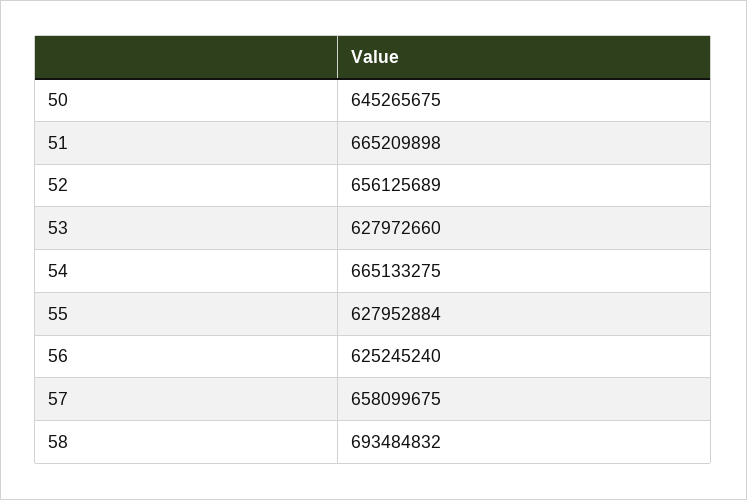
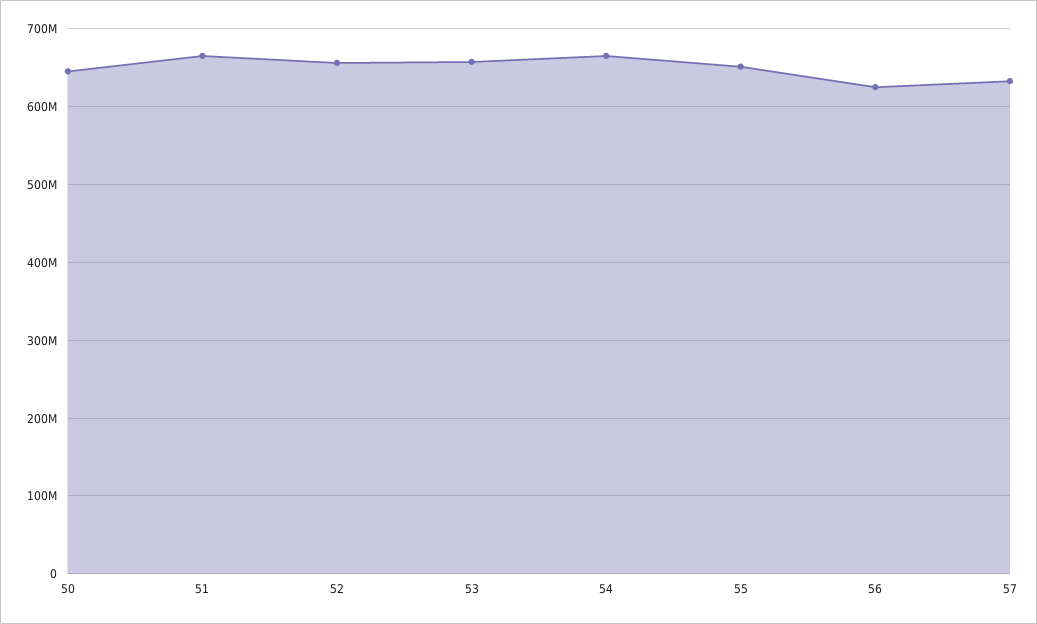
  {
    "50": 645265675,
    "51": 665209898,
    "52": 656125689,
-   "53": 627972660,
+   "53": 660000000,
    "54": 665133275,
-   "55": 627952884,
+   "55": 650000000,
    "56": 625245240,
-   "57": 658099675,
+   "57": 630000000
-   "58": 693484832
  }

